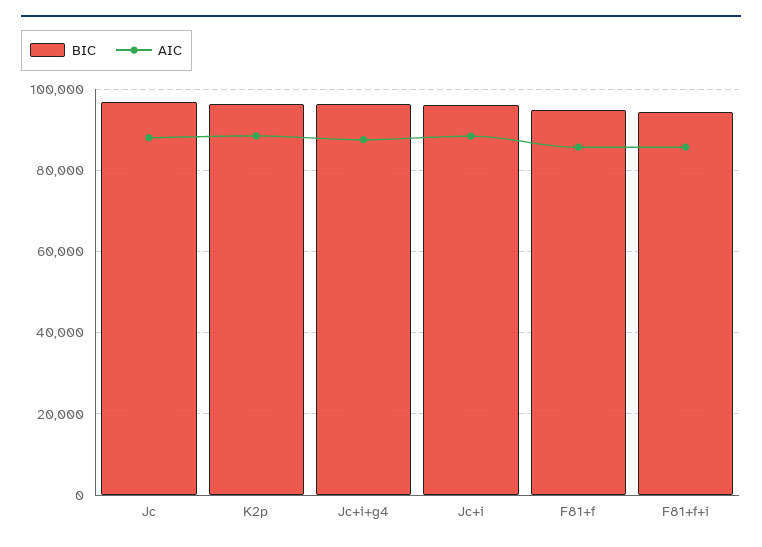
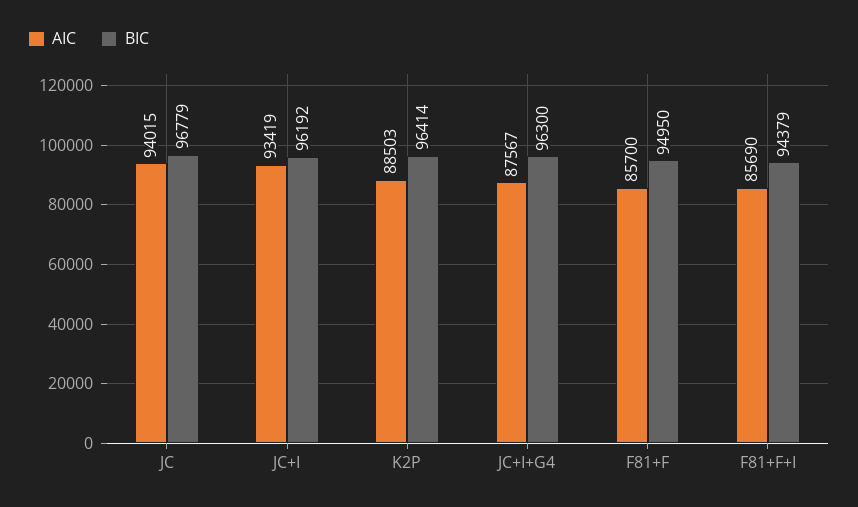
  {
    "BIC": {
      "Jc": 96779,
      "K2p": 96414,
      "Jc+i+g4": 96300,
      "Jc+i": 96192,
      "F81+f": 94950,
      "F81+f+i": 94379
    },
    "AIC": {
-     "Jc": 88000,
+     "Jc": 94015,
      "K2p": 88503,
      "Jc+i+g4": 87567,
-     "Jc+i": 88000,
+     "Jc+i": 93419,
      "F81+f": 85700,
      "F81+f+i": 85690
    }
  }

